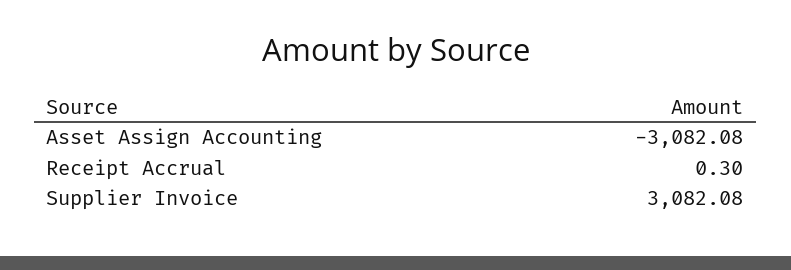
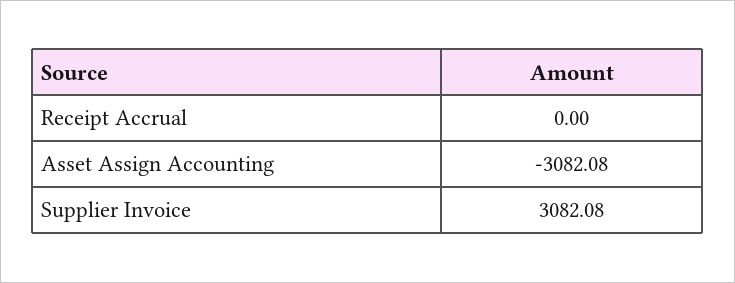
  {
    "Asset Assign Accounting": -3082.08,
-   "Receipt Accrual": 0.3,
+   "Receipt Accrual": 0,
    "Supplier Invoice": 3082.08
  }

